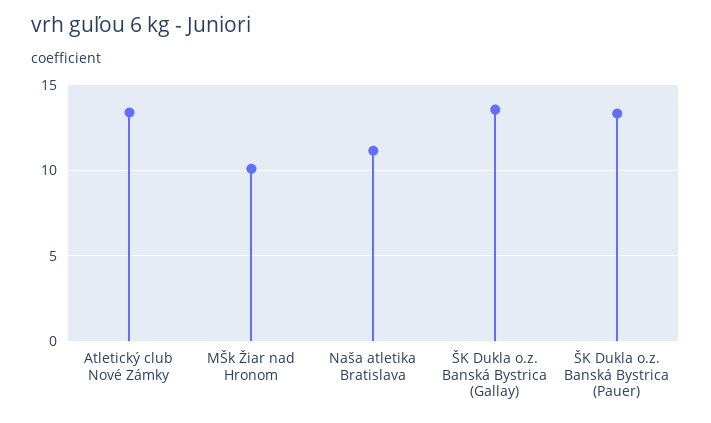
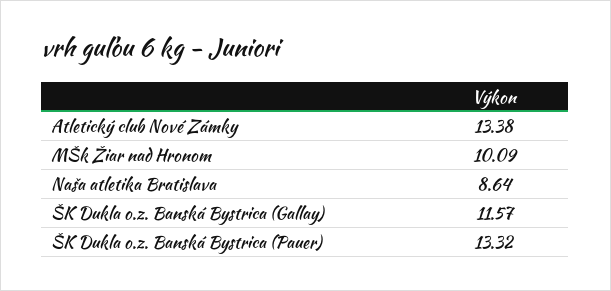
  {
    "Atletický club Nové Zámky": 13.38,
    "MŠk Žiar nad Hronom": 10.09,
-   "Naša atletika Bratislava": 11,
+   "Naša atletika Bratislava": 8.64,
-   "ŠK Dukla o.z. Banská Bystrica (Gallay)": 13.5,
+   "ŠK Dukla o.z. Banská Bystrica (Gallay)": 11.57,
    "ŠK Dukla o.z. Banská Bystrica (Pauer)": 13.32
  }

